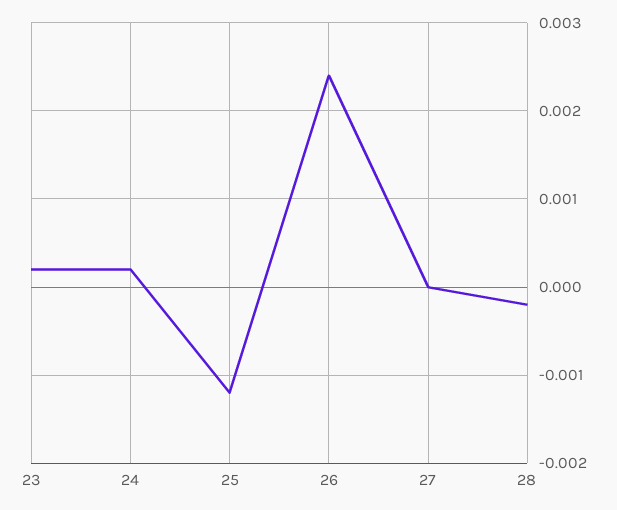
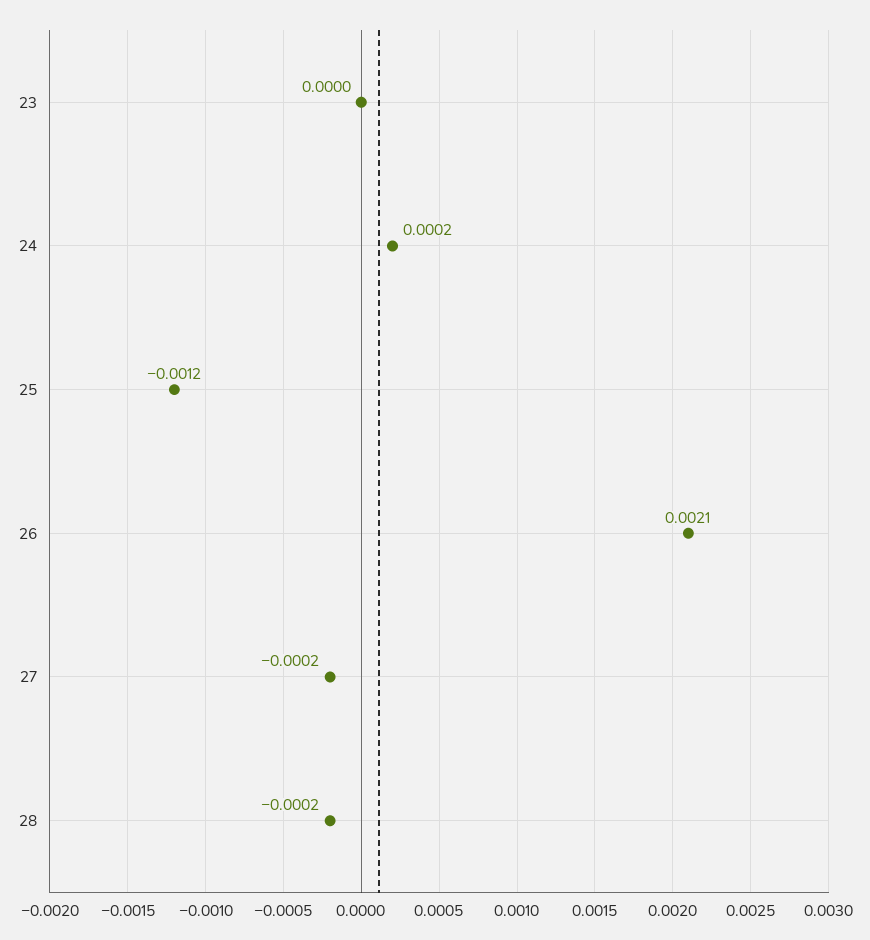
  {
-   "23": 0.0002,
+   "23": 0,
    "24": 0.0002,
    "25": -0.0012,
-   "26": 0.0024,
+   "26": 0.0021,
-   "27": 0,
+   "27": -0.0002,
    "28": -0.0002
  }

